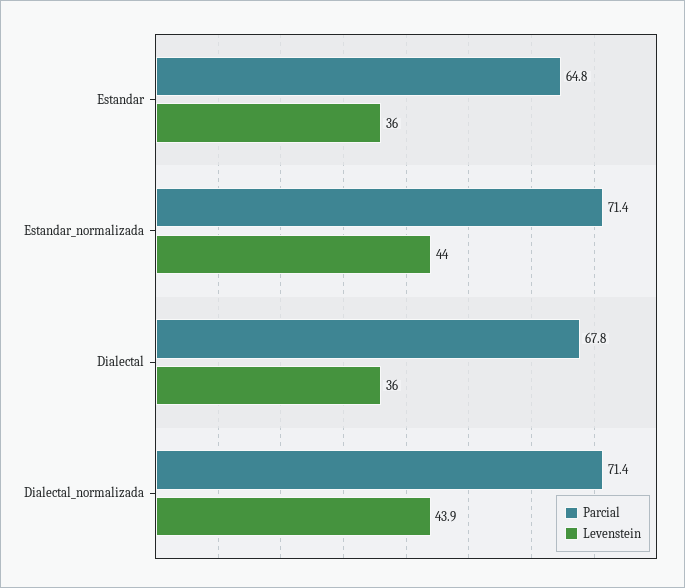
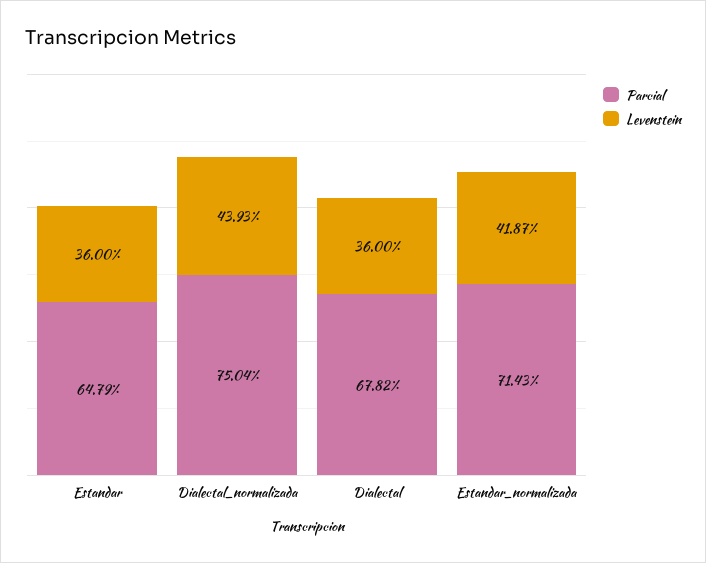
  {
    "Parcial": {
      "Estandar": 64.79,
      "Estandar_normalizada": 71.43,
      "Dialectal": 67.82,
-     "Dialectal_normalizada": 71.4
+     "Dialectal_normalizada": 75.04
    },
    "Levenstein": {
      "Estandar": 36,
-     "Estandar_normalizada": 44,
+     "Estandar_normalizada": 41.87,
      "Dialectal": 36,
      "Dialectal_normalizada": 43.93
    }
  }

